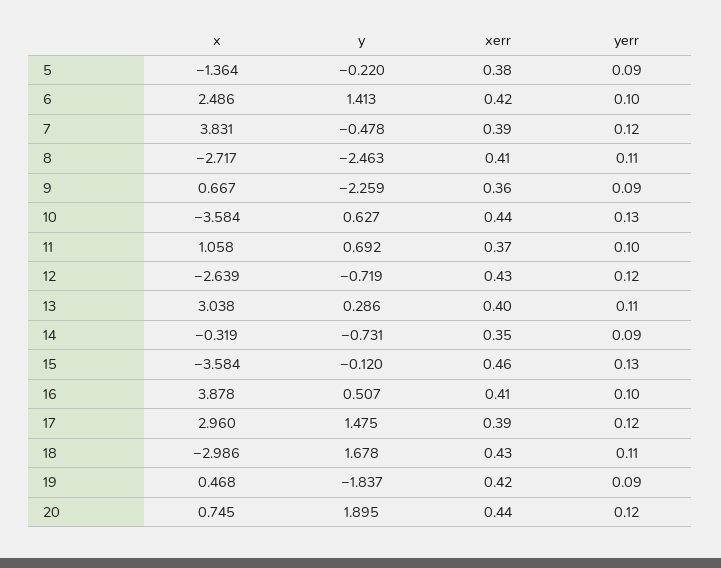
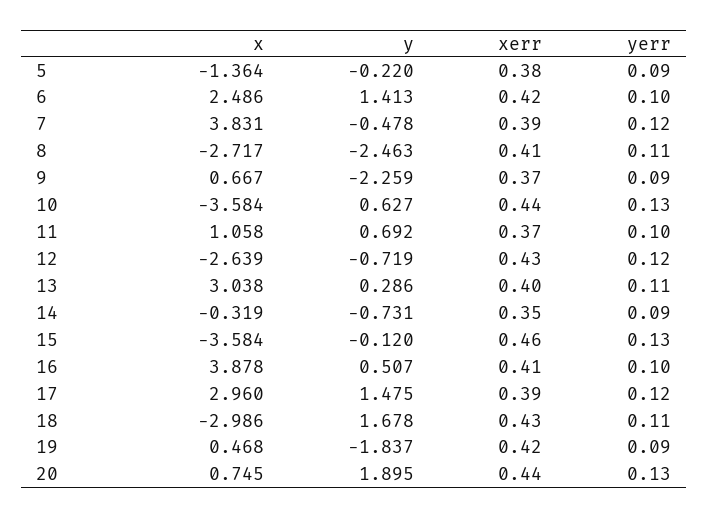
  {
    "x": {
      "5": -1.364,
      "6": 2.486,
      "7": 3.831,
      "8": -2.717,
      "9": 0.667,
      "10": -3.584,
      "11": 1.058,
      "12": -2.639,
      "13": 3.038,
      "14": -0.319,
      "15": -3.584,
      "16": 3.878,
      "17": 2.96,
      "18": -2.986,
      "19": 0.468,
      "20": 0.745
    },
    "y": {
      "5": -0.22,
      "6": 1.413,
      "7": -0.478,
      "8": -2.463,
      "9": -2.259,
      "10": 0.627,
      "11": 0.692,
      "12": -0.719,
      "13": 0.286,
      "14": -0.731,
      "15": -0.12,
      "16": 0.507,
      "17": 1.475,
      "18": 1.678,
      "19": -1.837,
      "20": 1.895
    },
    "xerr": {
      "5": 0.38,
      "6": 0.42,
      "7": 0.39,
      "8": 0.41,
-     "9": 0.36,
+     "9": 0.37,
      "10": 0.44,
      "11": 0.37,
      "12": 0.43,
      "13": 0.4,
      "14": 0.35,
      "15": 0.46,
      "16": 0.41,
      "17": 0.39,
      "18": 0.43,
      "19": 0.42,
      "20": 0.44
    },
    "yerr": {
      "5": 0.09,
      "6": 0.1,
      "7": 0.12,
      "8": 0.11,
      "9": 0.09,
      "10": 0.13,
      "11": 0.1,
      "12": 0.12,
      "13": 0.11,
      "14": 0.09,
      "15": 0.13,
      "16": 0.1,
      "17": 0.12,
      "18": 0.11,
      "19": 0.09,
-     "20": 0.12
+     "20": 0.13
    }
  }

